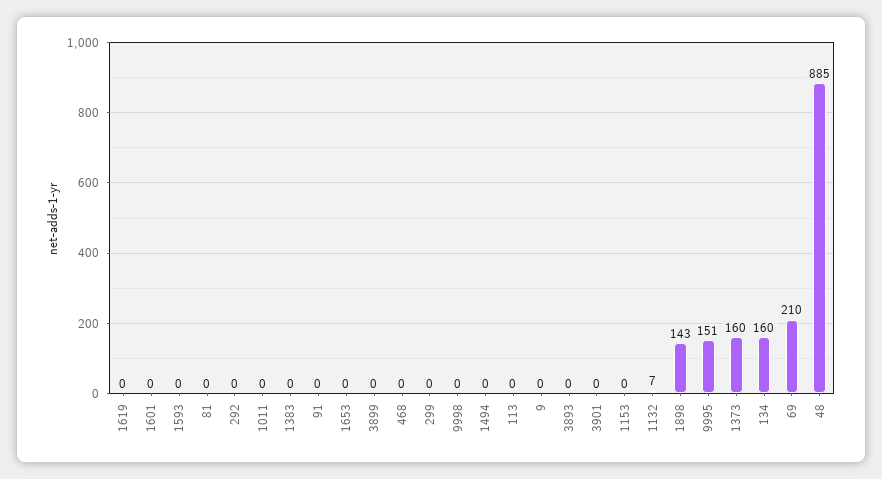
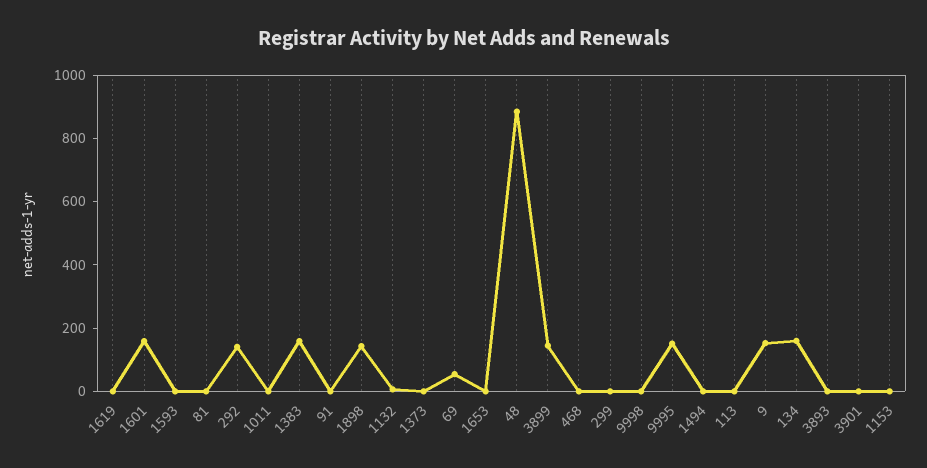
  {
    "1619": 0,
-   "1601": 0,
+   "1601": 150,
    "1593": 0,
    "81": 0,
-   "292": 0,
+   "292": 150,
    "1011": 0,
-   "1383": 0,
+   "1383": 150,
    "91": 0,
    "1653": 0,
-   "3899": 0,
+   "3899": 150,
    "468": 0,
    "299": 0,
    "9998": 0,
    "1494": 0,
    "113": 0,
-   "9": 0,
+   "9": 150,
    "3893": 0,
    "3901": 0,
    "1153": 0,
    "1132": 7,
    "1898": 143,
    "9995": 151,
-   "1373": 160,
+   "1373": 0,
    "134": 160,
-   "69": 210,
+   "69": 50,
    "48": 885
  }

